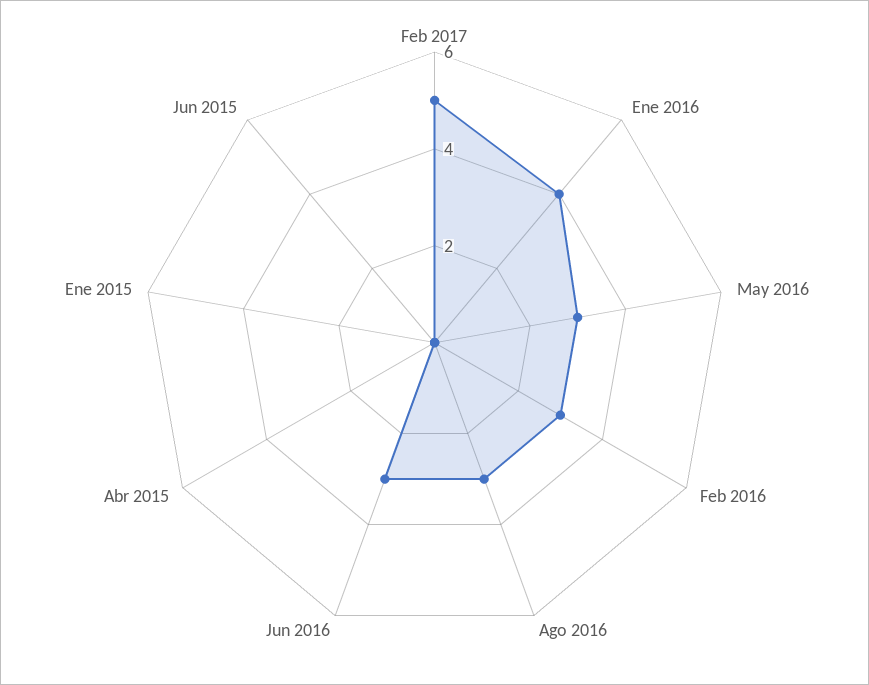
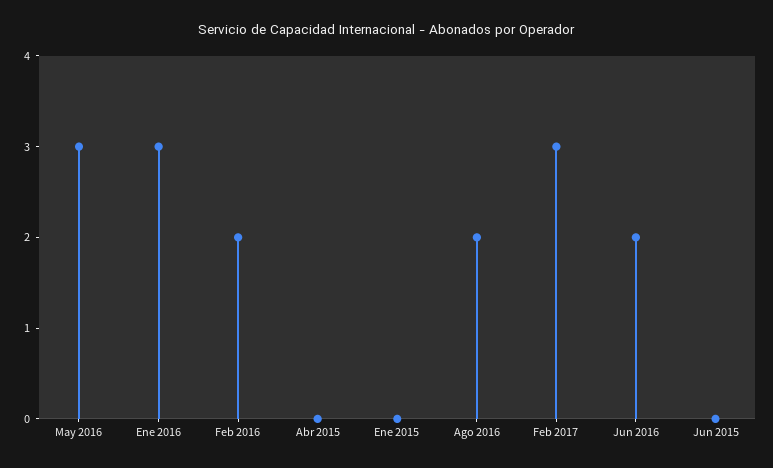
  {
-   "Feb 2017": 5,
+   "Feb 2017": 3,
-   "Ene 2016": 4,
+   "Ene 2016": 3,
    "May 2016": 3,
-   "Feb 2016": 3,
+   "Feb 2016": 2,
-   "Ago 2016": 3,
+   "Ago 2016": 2,
-   "Jun 2016": 3,
+   "Jun 2016": 2,
    "Abr 2015": 0,
    "Ene 2015": 0,
    "Jun 2015": 0
  }

